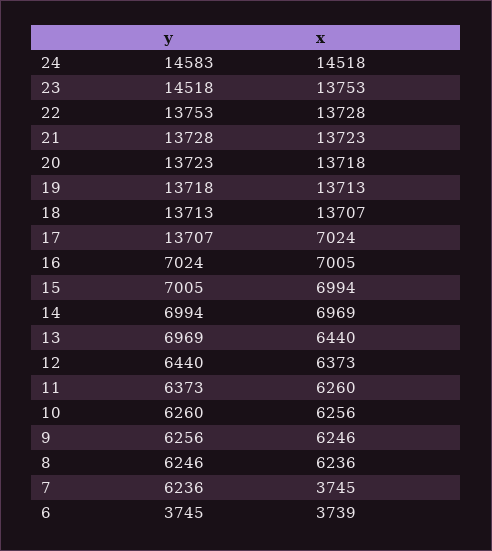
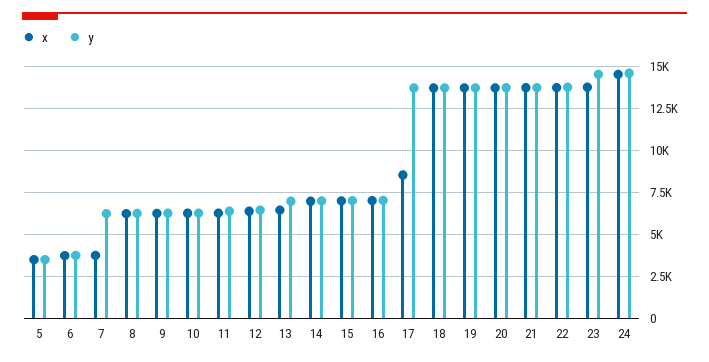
  {
    "y": {
      "24": 14583,
      "23": 14518,
      "22": 13753,
      "21": 13728,
      "20": 13723,
      "19": 13718,
      "18": 13713,
      "17": 13707,
      "16": 7024,
      "15": 7005,
      "14": 6994,
      "13": 6969,
      "12": 6440,
      "11": 6373,
      "10": 6260,
      "9": 6256,
      "8": 6246,
      "7": 6236,
-     "6": 3745
+     "6": 3745,
+     "5": 3500
    },
    "x": {
      "24": 14518,
      "23": 13753,
      "22": 13728,
      "21": 13723,
      "20": 13718,
      "19": 13713,
      "18": 13707,
-     "17": 7024,
+     "17": 8500,
      "16": 7005,
      "15": 6994,
      "14": 6969,
      "13": 6440,
      "12": 6373,
      "11": 6260,
      "10": 6256,
      "9": 6246,
      "8": 6236,
      "7": 3745,
-     "6": 3739
+     "6": 3739,
+     "5": 3500
    }
  }

